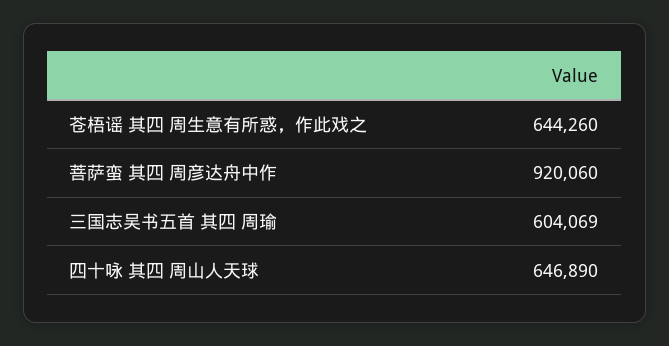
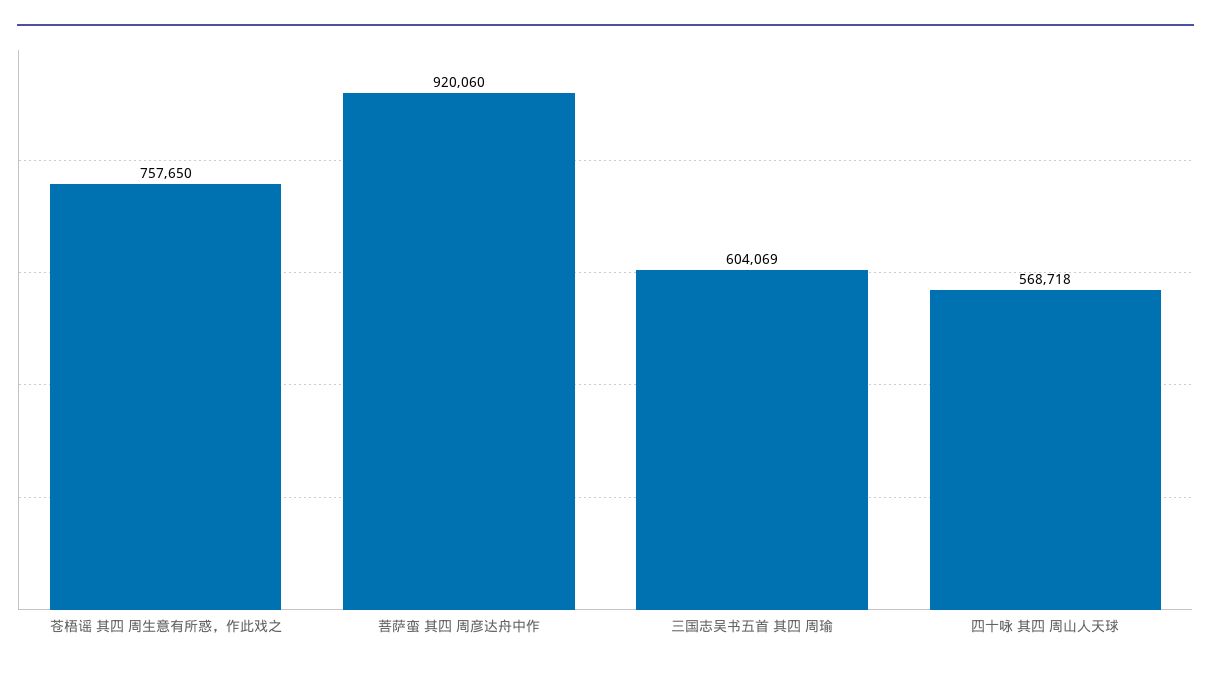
  {
-   "苍梧谣 其四 周生意有所惑，作此戏之": 644260,
+   "苍梧谣 其四 周生意有所惑，作此戏之": 757650,
    "菩萨蛮 其四 周彦达舟中作": 920060,
    "三国志吴书五首 其四 周瑜": 604069,
-   "四十咏 其四 周山人天球": 646890
+   "四十咏 其四 周山人天球": 568718
  }

